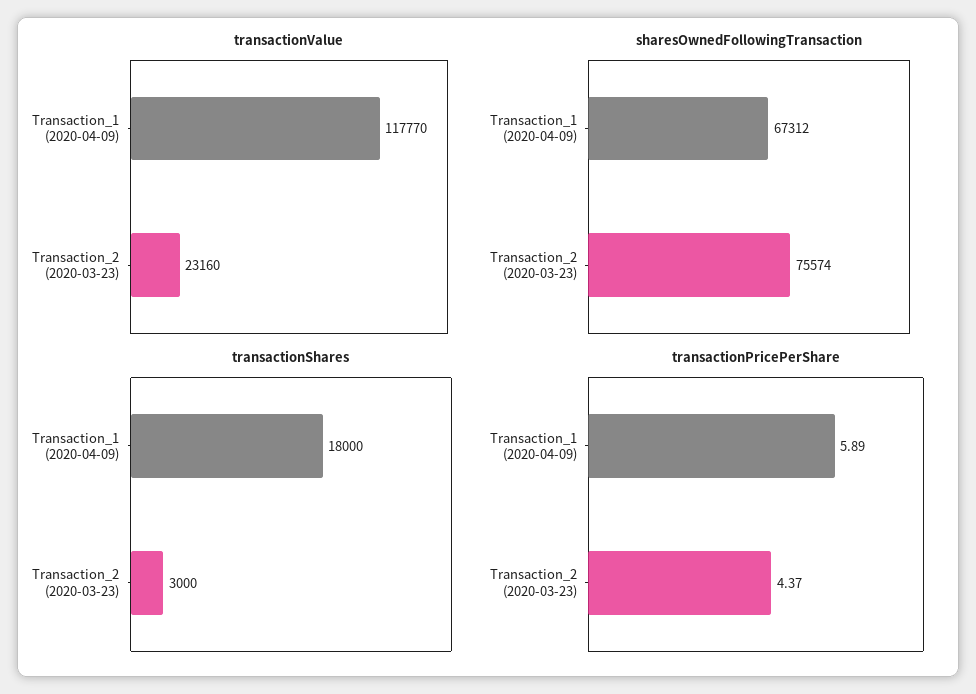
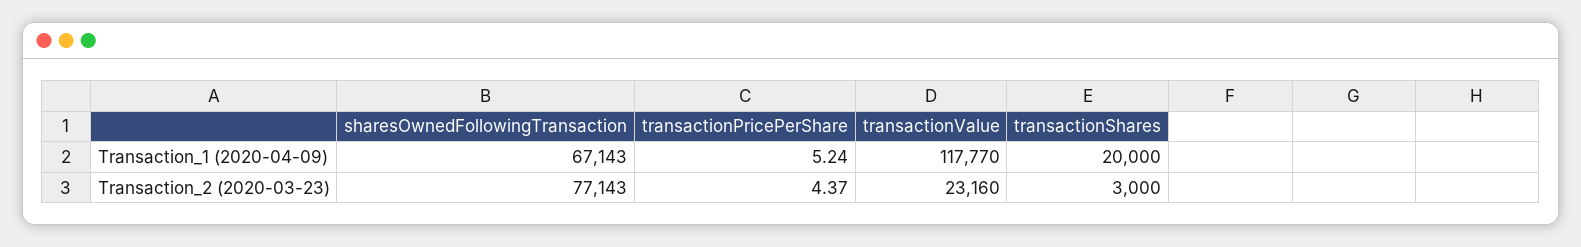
  {
    "transactionValue": {
      "Transaction_1 (2020-04-09)": 117770,
      "Transaction_2 (2020-03-23)": 23160
    },
    "sharesOwnedFollowingTransaction": {
-     "Transaction_1 (2020-04-09)": 67312,
+     "Transaction_1 (2020-04-09)": 67143,
-     "Transaction_2 (2020-03-23)": 75574
+     "Transaction_2 (2020-03-23)": 77143
    },
    "transactionShares": {
-     "Transaction_1 (2020-04-09)": 18000,
+     "Transaction_1 (2020-04-09)": 20000,
      "Transaction_2 (2020-03-23)": 3000
    },
    "transactionPricePerShare": {
-     "Transaction_1 (2020-04-09)": 5.89,
+     "Transaction_1 (2020-04-09)": 5.24,
      "Transaction_2 (2020-03-23)": 4.37
    }
  }

